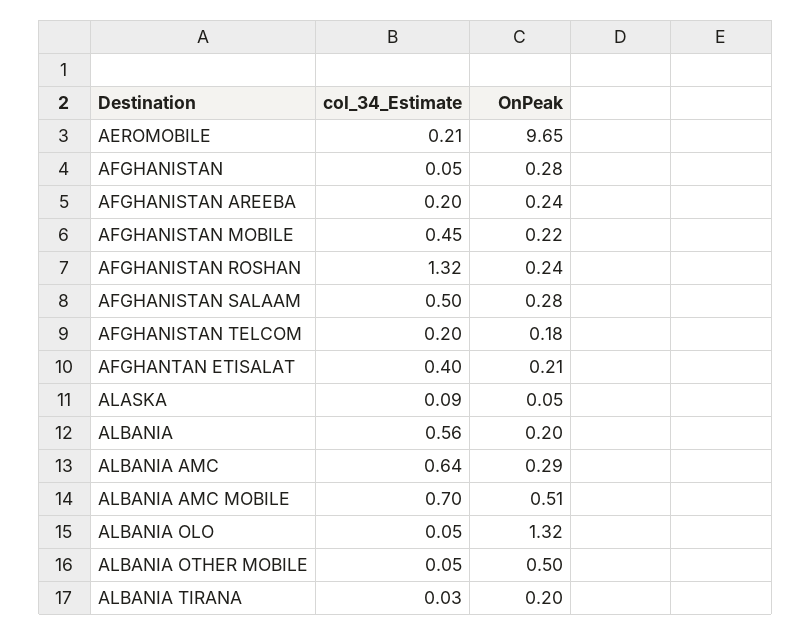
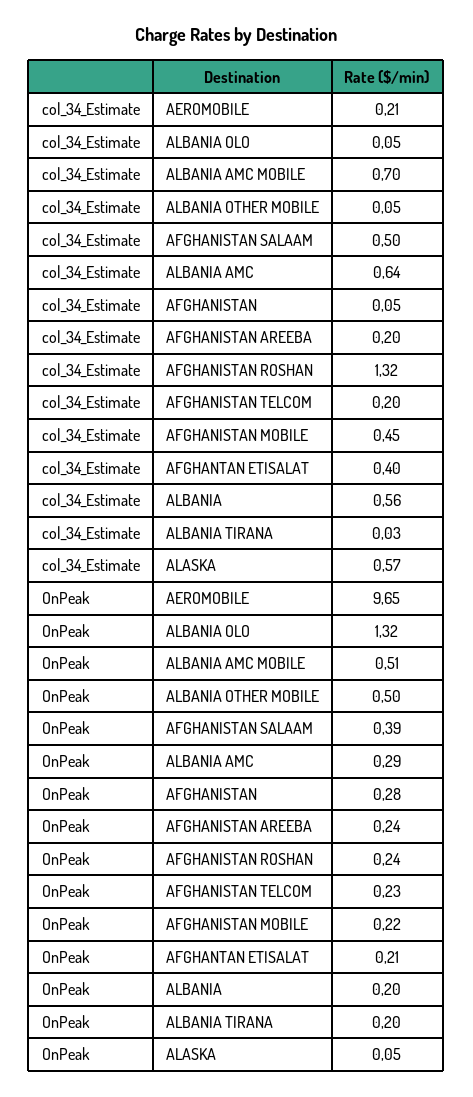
  {
    "col_34_Estimate": {
      "AEROMOBILE": 0.21,
      "AFGHANISTAN": 0.05,
      "AFGHANISTAN AREEBA": 0.2,
      "AFGHANISTAN MOBILE": 0.45,
      "AFGHANISTAN ROSHAN": 1.32,
      "AFGHANISTAN SALAAM": 0.5,
      "AFGHANISTAN TELCOM": 0.2,
      "AFGHANTAN ETISALAT": 0.4,
-     "ALASKA": 0.09,
+     "ALASKA": 0.57,
      "ALBANIA": 0.56,
      "ALBANIA AMC": 0.64,
      "ALBANIA AMC MOBILE": 0.7,
      "ALBANIA OLO": 0.05,
      "ALBANIA OTHER MOBILE": 0.05,
      "ALBANIA TIRANA": 0.03
    },
    "OnPeak": {
      "AEROMOBILE": 9.65,
      "AFGHANISTAN": 0.28,
      "AFGHANISTAN AREEBA": 0.24,
      "AFGHANISTAN MOBILE": 0.22,
      "AFGHANISTAN ROSHAN": 0.24,
-     "AFGHANISTAN SALAAM": 0.28,
+     "AFGHANISTAN SALAAM": 0.39,
-     "AFGHANISTAN TELCOM": 0.18,
+     "AFGHANISTAN TELCOM": 0.23,
      "AFGHANTAN ETISALAT": 0.21,
      "ALASKA": 0.05,
      "ALBANIA": 0.2,
      "ALBANIA AMC": 0.29,
      "ALBANIA AMC MOBILE": 0.51,
      "ALBANIA OLO": 1.32,
      "ALBANIA OTHER MOBILE": 0.5,
      "ALBANIA TIRANA": 0.2
    }
  }

